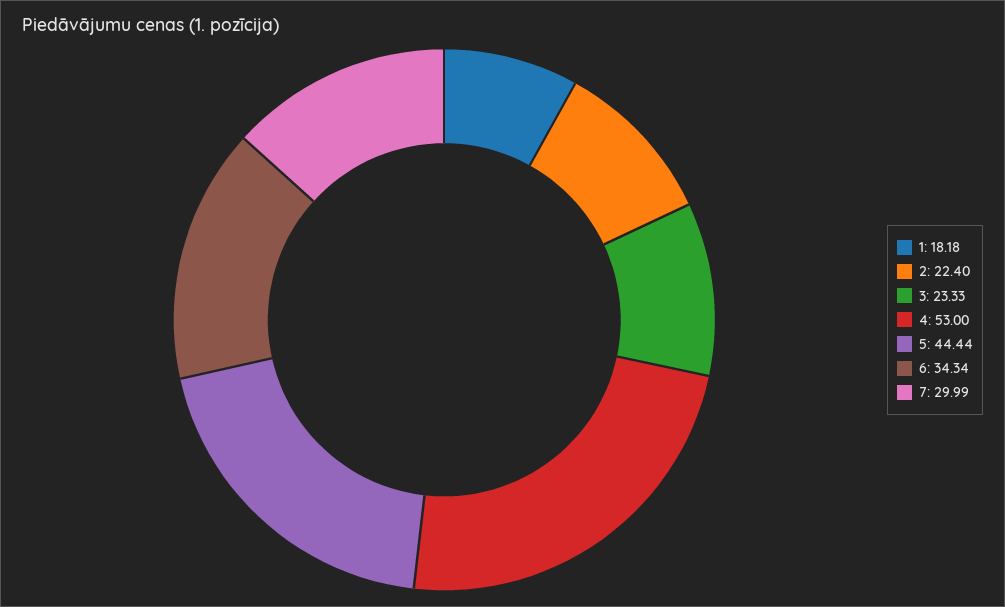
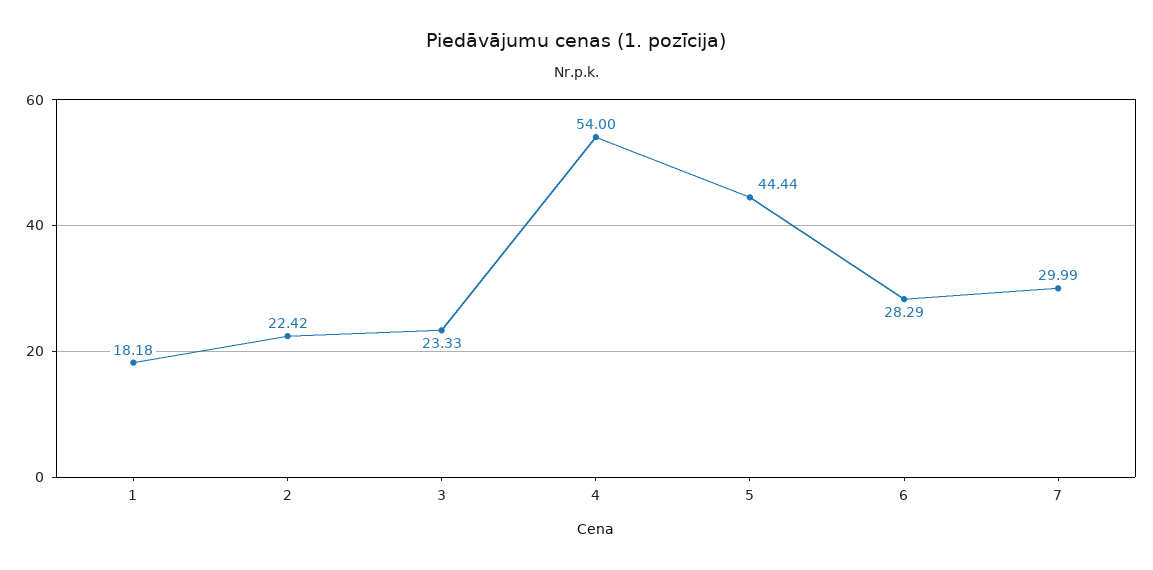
  {
    "1": 18.18,
-   "2": 22.4,
+   "2": 22.42,
    "3": 23.33,
-   "4": 53,
+   "4": 54,
    "5": 44.44,
-   "6": 34.34,
+   "6": 28.29,
    "7": 29.99
  }

